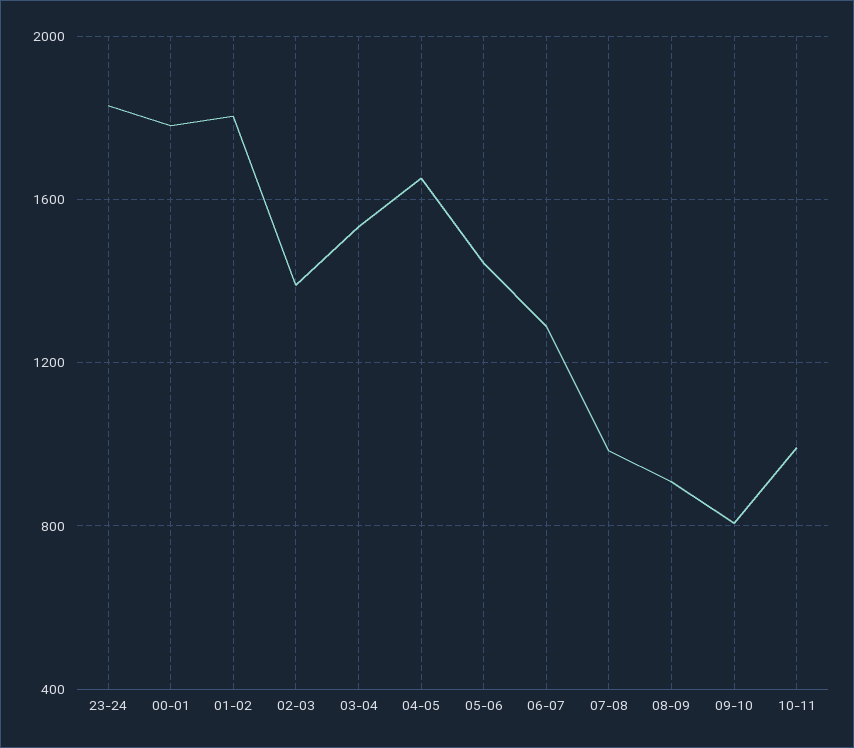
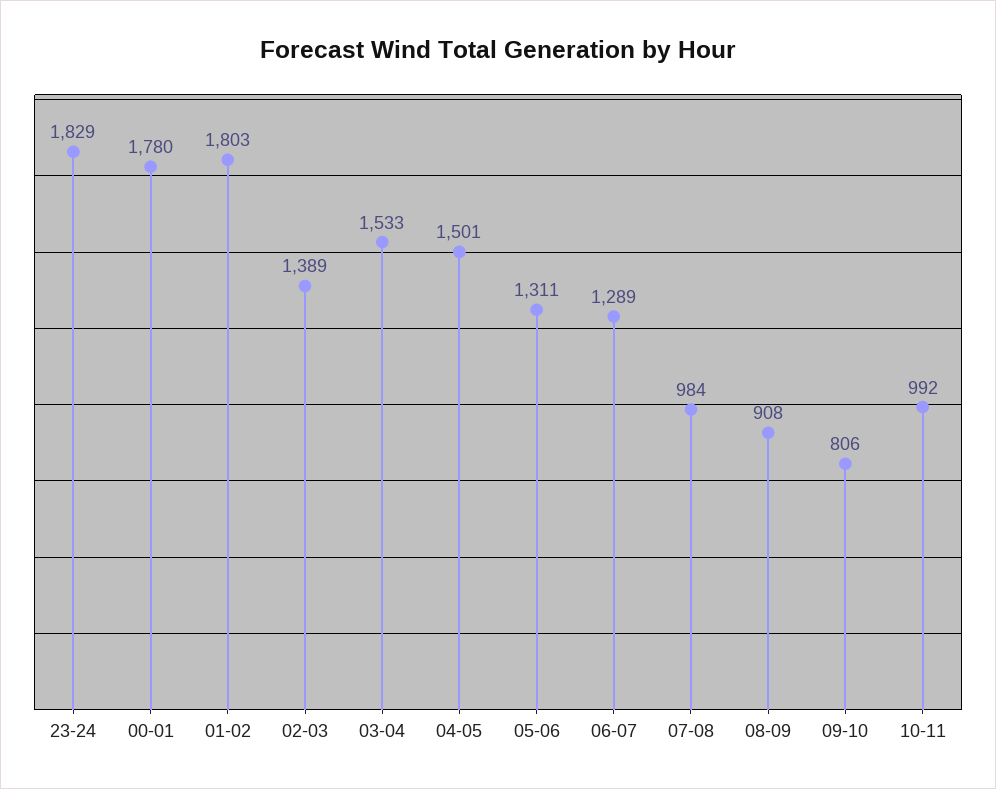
  {
    "23-24": 1829,
    "00-01": 1780,
    "01-02": 1803,
    "02-03": 1389,
    "03-04": 1533,
-   "04-05": 1650,
+   "04-05": 1501,
-   "05-06": 1450,
+   "05-06": 1311,
    "06-07": 1289,
    "07-08": 984,
    "08-09": 908,
    "09-10": 806,
    "10-11": 992
  }

